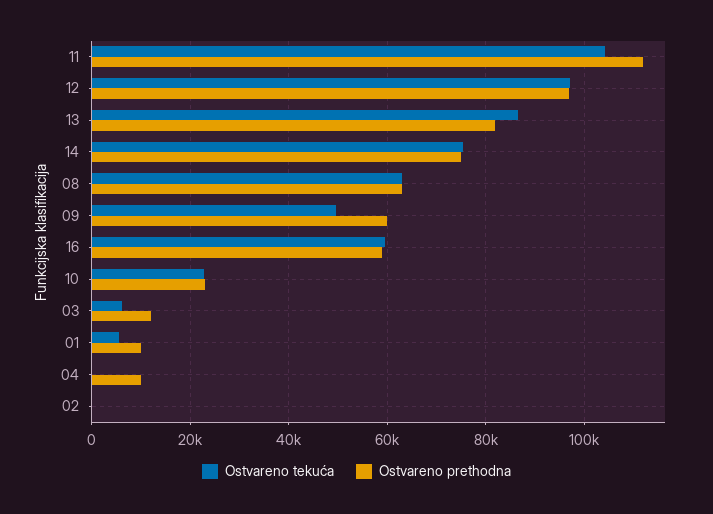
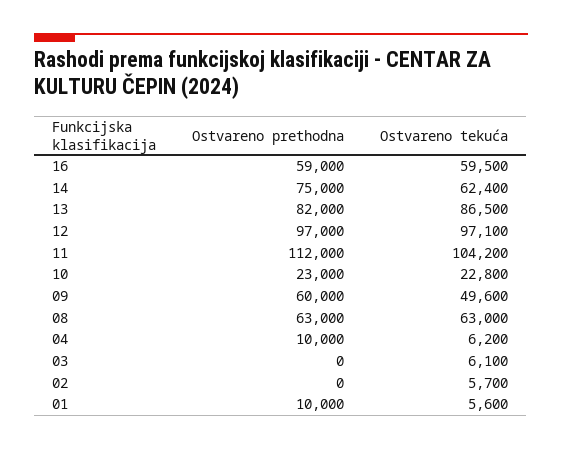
  {
    "Ostvareno tekuća": {
      "11": 104200,
      "12": 97100,
      "13": 86500,
-     "14": 76000,
+     "14": 62400,
      "08": 63000,
      "09": 49600,
      "16": 59500,
      "10": 22800,
      "03": 6100,
      "01": 5600,
-     "04": 0,
+     "04": 6200,
-     "02": 0
+     "02": 5700
    },
    "Ostvareno prethodna": {
      "11": 112000,
      "12": 97000,
      "13": 82000,
      "14": 75000,
      "08": 63000,
      "09": 60000,
      "16": 59000,
      "10": 23000,
-     "03": 12000,
+     "03": 0,
      "01": 10000,
      "04": 10000,
      "02": 0
    }
  }

